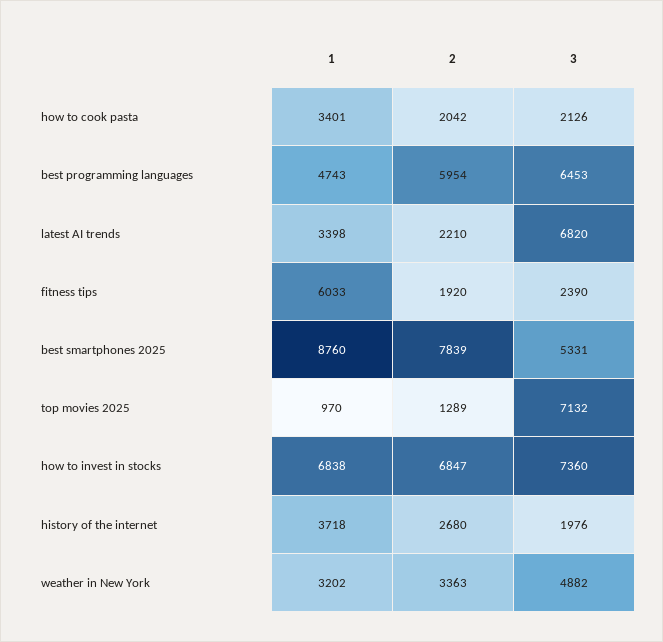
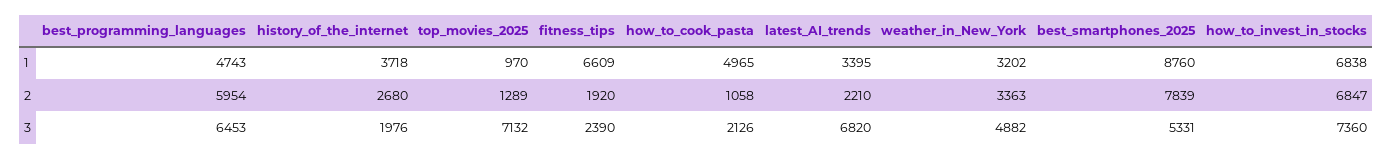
  {
    "1": {
-     "how to cook pasta": 3401,
+     "how to cook pasta": 4965,
      "best programming languages": 4743,
-     "latest AI trends": 3398,
+     "latest AI trends": 3395,
-     "fitness tips": 6033,
+     "fitness tips": 6609,
      "best smartphones 2025": 8760,
      "top movies 2025": 970,
      "how to invest in stocks": 6838,
      "history of the internet": 3718,
      "weather in New York": 3202
    },
    "2": {
-     "how to cook pasta": 2042,
+     "how to cook pasta": 1058,
      "best programming languages": 5954,
      "latest AI trends": 2210,
      "fitness tips": 1920,
      "best smartphones 2025": 7839,
      "top movies 2025": 1289,
      "how to invest in stocks": 6847,
      "history of the internet": 2680,
      "weather in New York": 3363
    },
    "3": {
      "how to cook pasta": 2126,
      "best programming languages": 6453,
      "latest AI trends": 6820,
      "fitness tips": 2390,
      "best smartphones 2025": 5331,
      "top movies 2025": 7132,
      "how to invest in stocks": 7360,
      "history of the internet": 1976,
      "weather in New York": 4882
    }
  }

